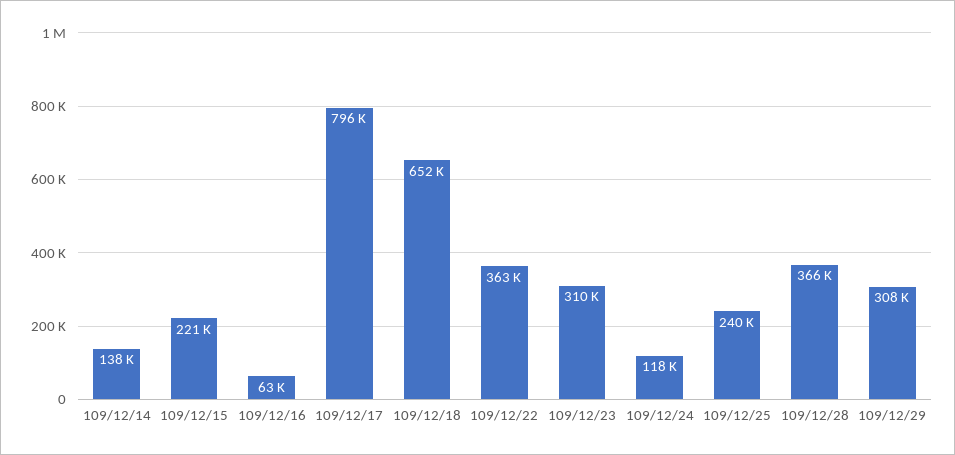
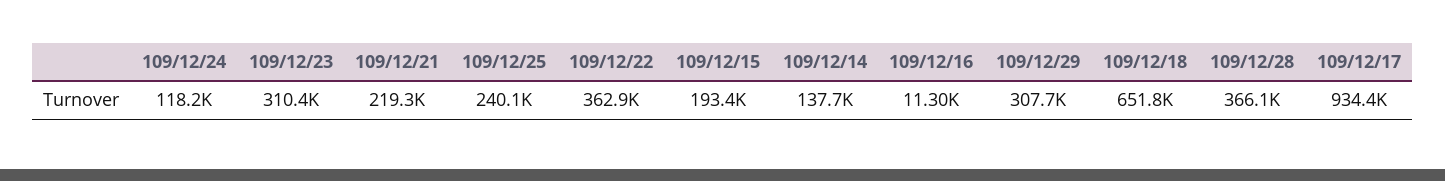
  {
    "109/12/14": 137700,
-   "109/12/15": 221000,
+   "109/12/15": 193400,
-   "109/12/16": 63000,
+   "109/12/16": 11300,
-   "109/12/17": 796000,
+   "109/12/17": 934400,
    "109/12/18": 651800,
    "109/12/22": 362900,
    "109/12/23": 310400,
    "109/12/24": 118200,
    "109/12/25": 240100,
    "109/12/28": 366100,
-   "109/12/29": 307700
+   "109/12/29": 307700,
+   "109/12/21": 219300
  }

